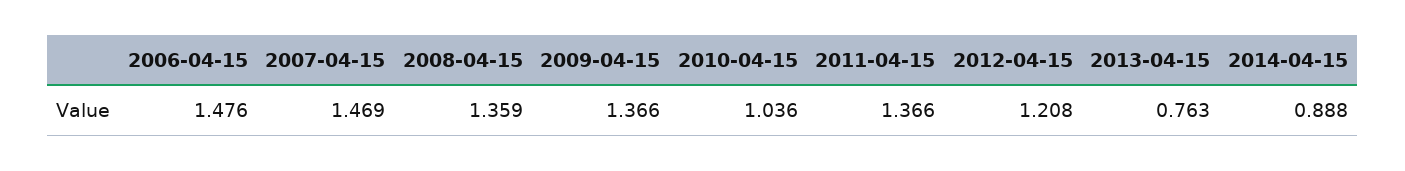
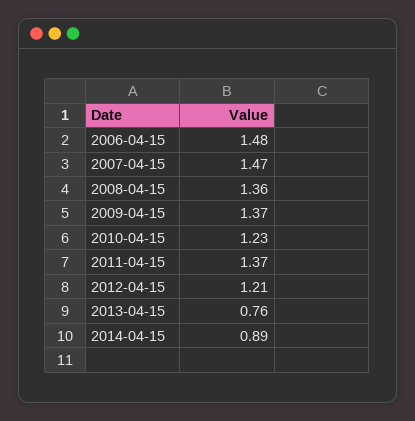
  {
    "2006-04-15": 1.476,
    "2007-04-15": 1.469,
    "2008-04-15": 1.359,
    "2009-04-15": 1.366,
-   "2010-04-15": 1.036,
+   "2010-04-15": 1.23,
    "2011-04-15": 1.366,
    "2012-04-15": 1.208,
    "2013-04-15": 0.763,
    "2014-04-15": 0.888
  }

